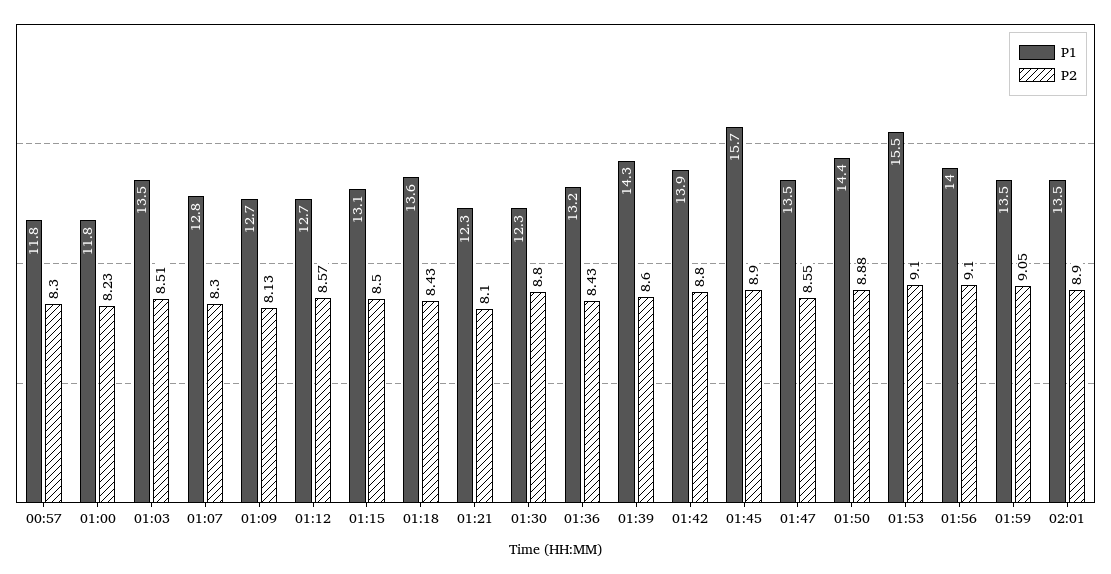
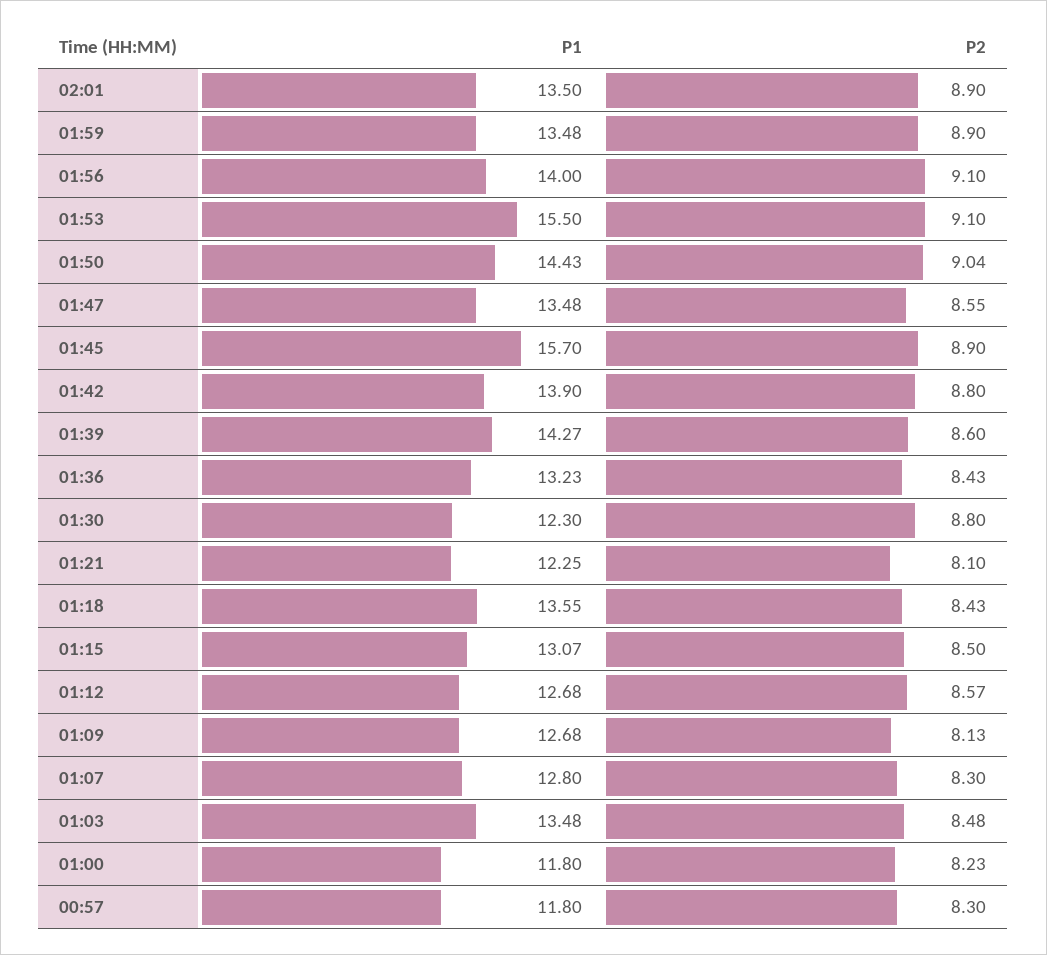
  {
    "P1": {
      "00:57": 11.8,
      "01:00": 11.8,
      "01:03": 13.48,
      "01:07": 12.8,
      "01:09": 12.68,
      "01:12": 12.68,
      "01:15": 13.07,
      "01:18": 13.55,
      "01:21": 12.25,
      "01:30": 12.3,
      "01:36": 13.23,
      "01:39": 14.27,
      "01:42": 13.9,
      "01:45": 15.7,
      "01:47": 13.48,
      "01:50": 14.43,
      "01:53": 15.5,
      "01:56": 14,
      "01:59": 13.48,
      "02:01": 13.5
    },
    "P2": {
      "00:57": 8.3,
      "01:00": 8.23,
-     "01:03": 8.51,
+     "01:03": 8.48,
      "01:07": 8.3,
      "01:09": 8.13,
      "01:12": 8.57,
      "01:15": 8.5,
      "01:18": 8.43,
      "01:21": 8.1,
      "01:30": 8.8,
      "01:36": 8.43,
      "01:39": 8.6,
      "01:42": 8.8,
      "01:45": 8.9,
      "01:47": 8.55,
-     "01:50": 8.88,
+     "01:50": 9.04,
      "01:53": 9.1,
      "01:56": 9.1,
-     "01:59": 9.05,
+     "01:59": 8.9,
      "02:01": 8.9
    }
  }

